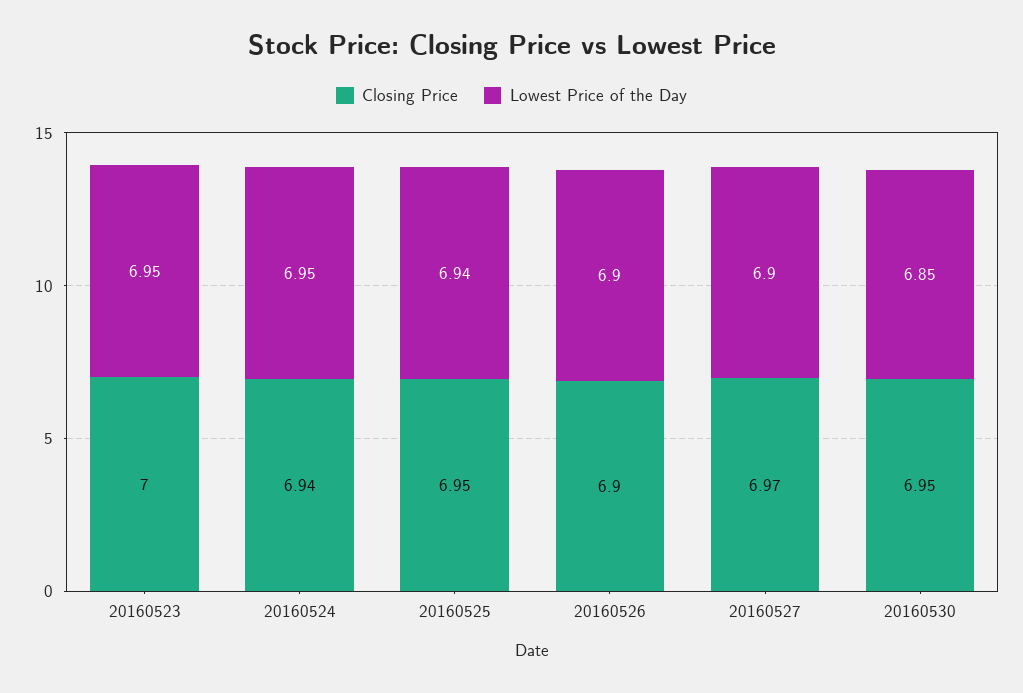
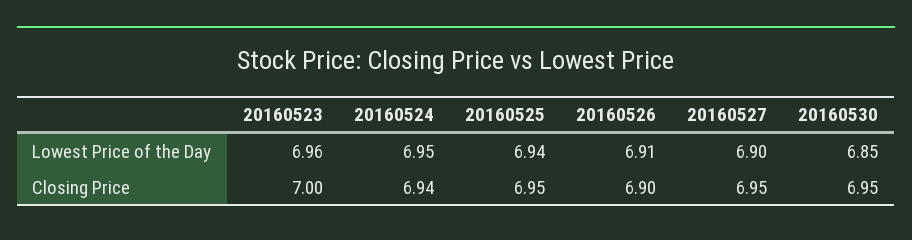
  {
    "Closing Price": {
      "20160523": 7,
      "20160524": 6.94,
      "20160525": 6.95,
      "20160526": 6.9,
-     "20160527": 6.97,
+     "20160527": 6.95,
      "20160530": 6.95
    },
    "Lowest Price of the Day": {
-     "20160523": 6.95,
+     "20160523": 6.96,
      "20160524": 6.95,
      "20160525": 6.94,
-     "20160526": 6.9,
+     "20160526": 6.91,
      "20160527": 6.9,
      "20160530": 6.85
    }
  }

